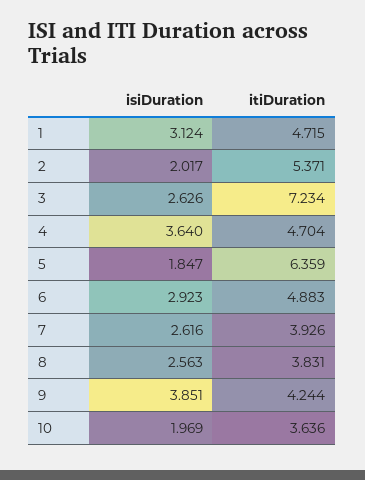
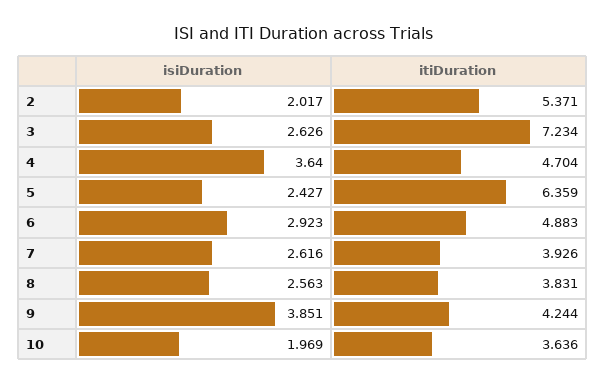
  {
    "isiDuration": {
-     "1": 3.124,
      "2": 2.017,
      "3": 2.626,
      "4": 3.64,
-     "5": 1.847,
+     "5": 2.427,
      "6": 2.923,
      "7": 2.616,
      "8": 2.563,
      "9": 3.851,
      "10": 1.969
    },
    "itiDuration": {
-     "1": 4.715,
      "2": 5.371,
      "3": 7.234,
      "4": 4.704,
      "5": 6.359,
      "6": 4.883,
      "7": 3.926,
      "8": 3.831,
      "9": 4.244,
      "10": 3.636
    }
  }

